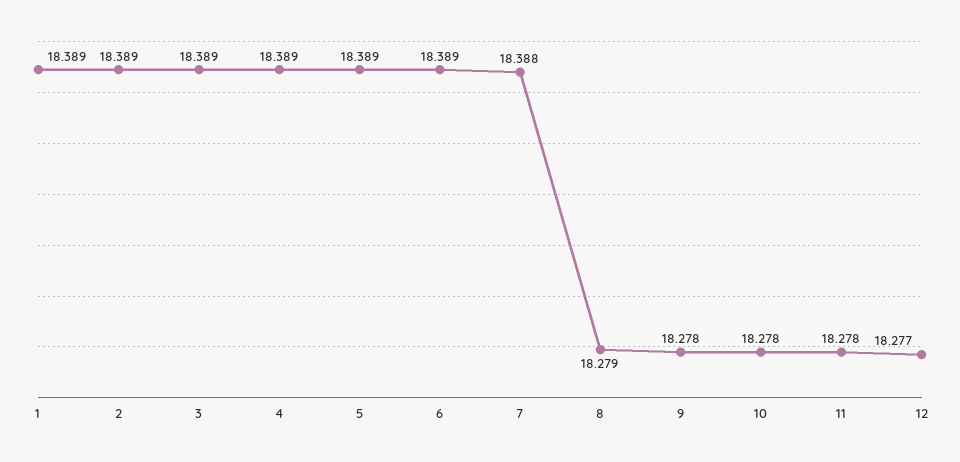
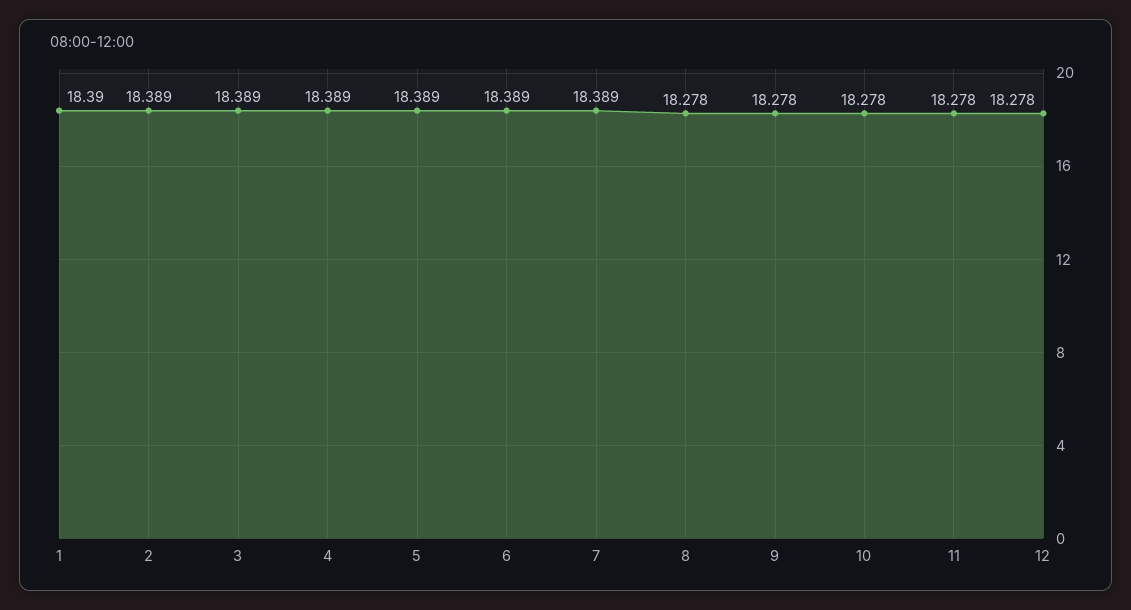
  {
-   "1": 18.389,
+   "1": 18.39,
    "2": 18.389,
    "3": 18.389,
    "4": 18.389,
    "5": 18.389,
    "6": 18.389,
-   "7": 18.388,
+   "7": 18.389,
-   "8": 18.279,
+   "8": 18.278,
    "9": 18.278,
    "10": 18.278,
    "11": 18.278,
-   "12": 18.277
+   "12": 18.278
  }

